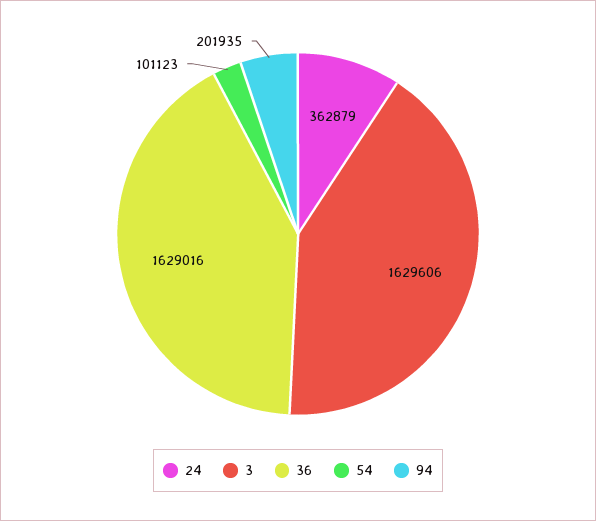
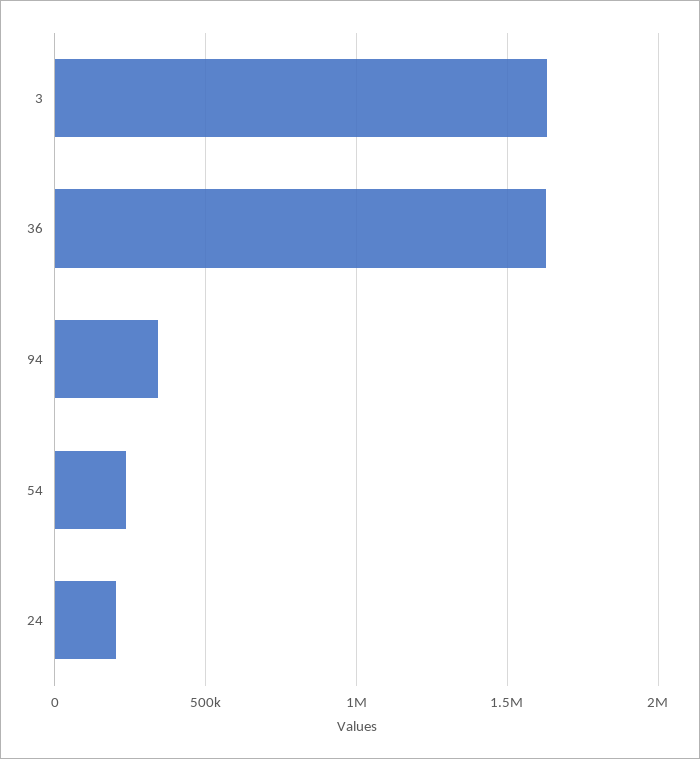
  {
-   "24": 362879,
+   "24": 200000,
    "3": 1629606,
    "36": 1629016,
-   "54": 101123,
+   "54": 250000,
-   "94": 201935
+   "94": 350000
  }

